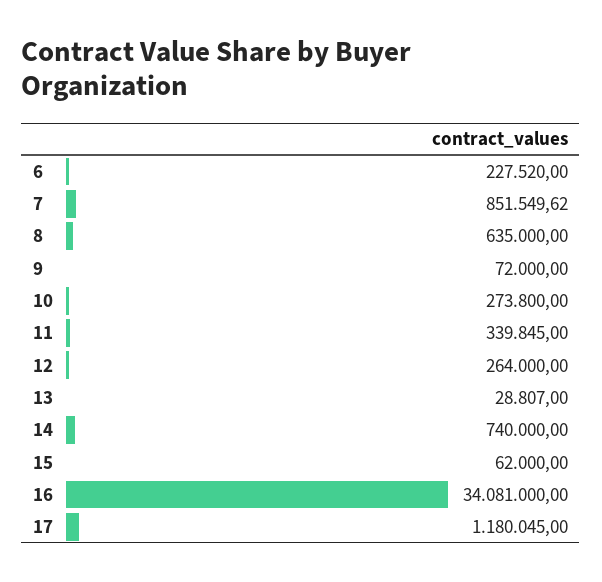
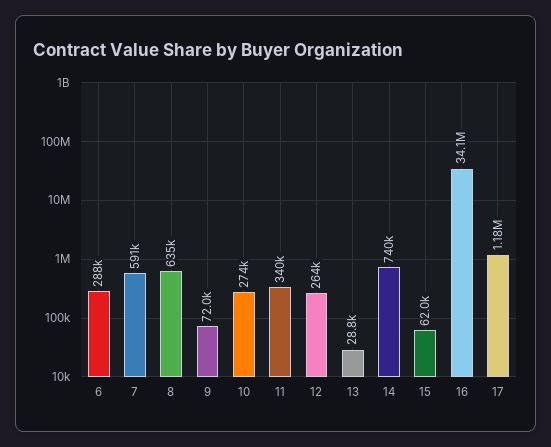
  {
-   "6": 227520,
+   "6": 288000,
-   "7": 851549.62,
+   "7": 591000,
    "8": 635000,
    "9": 72000,
    "10": 273800,
    "11": 339845,
    "12": 264000,
    "13": 28807,
    "14": 740000,
    "15": 62000,
    "16": 34081000,
    "17": 1180045
  }

